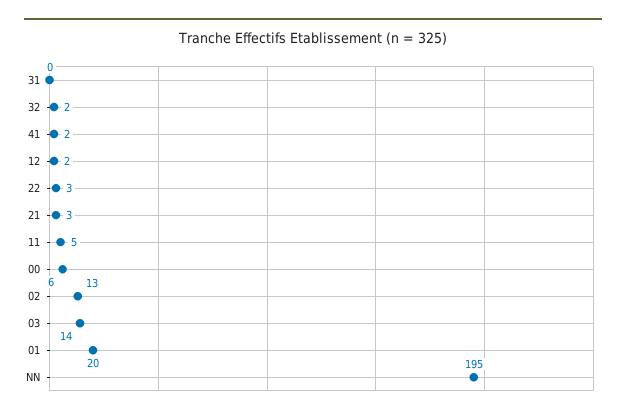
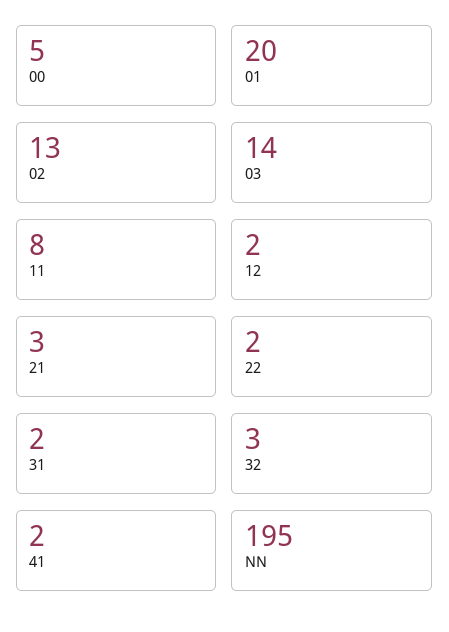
  {
-   "31": 0,
+   "31": 2,
-   "32": 2,
+   "32": 3,
    "41": 2,
    "12": 2,
-   "22": 3,
+   "22": 2,
    "21": 3,
-   "11": 5,
+   "11": 8,
-   "00": 6,
+   "00": 5,
    "02": 13,
    "03": 14,
    "01": 20,
    "NN": 195
  }

